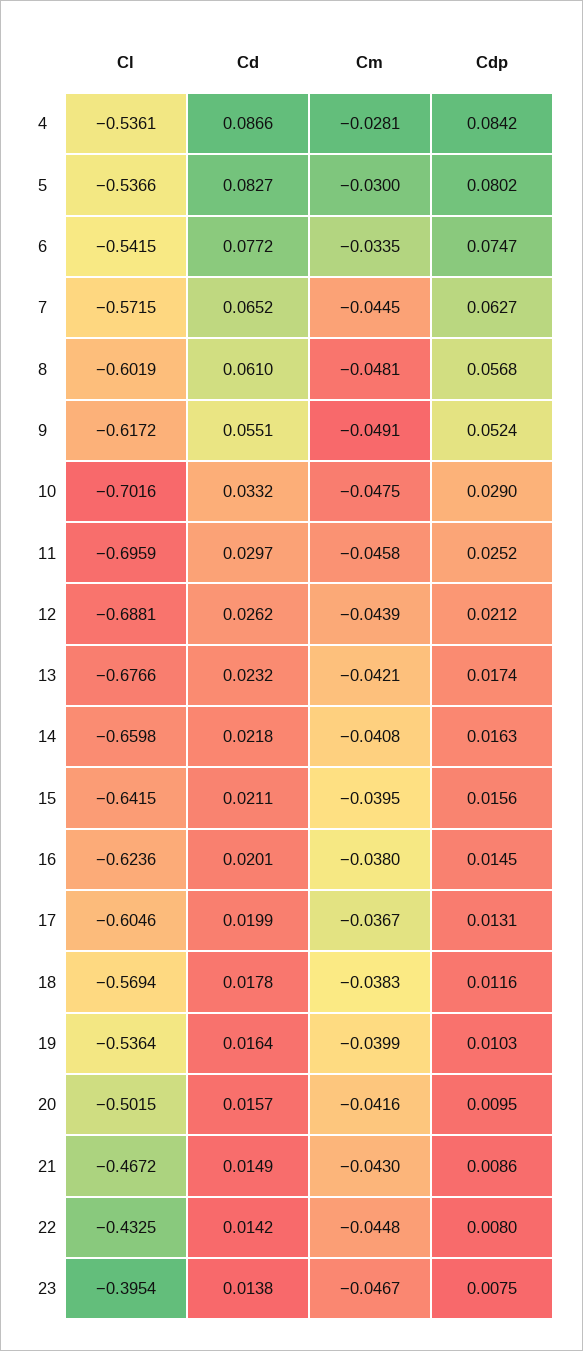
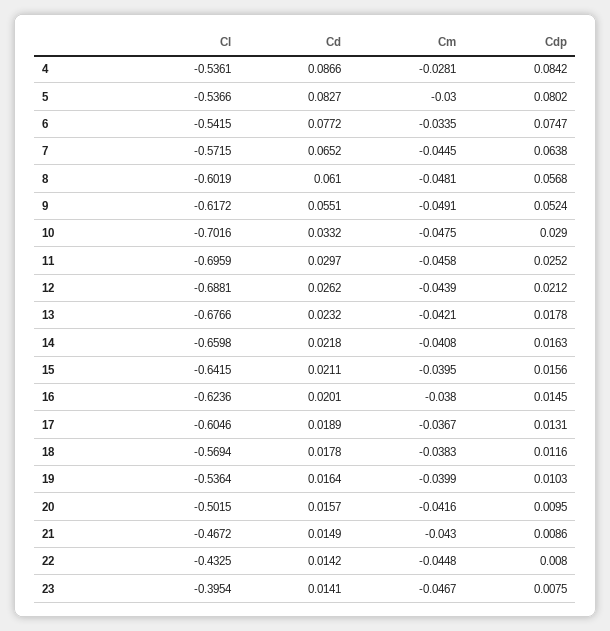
  {
    "Cl": {
      "4": -0.5361,
      "5": -0.5366,
      "6": -0.5415,
      "7": -0.5715,
      "8": -0.6019,
      "9": -0.6172,
      "10": -0.7016,
      "11": -0.6959,
      "12": -0.6881,
      "13": -0.6766,
      "14": -0.6598,
      "15": -0.6415,
      "16": -0.6236,
      "17": -0.6046,
      "18": -0.5694,
      "19": -0.5364,
      "20": -0.5015,
      "21": -0.4672,
      "22": -0.4325,
      "23": -0.3954
    },
    "Cd": {
      "4": 0.0866,
      "5": 0.0827,
      "6": 0.0772,
      "7": 0.0652,
      "8": 0.061,
      "9": 0.0551,
      "10": 0.0332,
      "11": 0.0297,
      "12": 0.0262,
      "13": 0.0232,
      "14": 0.0218,
      "15": 0.0211,
      "16": 0.0201,
-     "17": 0.0199,
+     "17": 0.0189,
      "18": 0.0178,
      "19": 0.0164,
      "20": 0.0157,
      "21": 0.0149,
      "22": 0.0142,
-     "23": 0.0138
+     "23": 0.0141
    },
    "Cm": {
      "4": -0.0281,
      "5": -0.03,
      "6": -0.0335,
      "7": -0.0445,
      "8": -0.0481,
      "9": -0.0491,
      "10": -0.0475,
      "11": -0.0458,
      "12": -0.0439,
      "13": -0.0421,
      "14": -0.0408,
      "15": -0.0395,
      "16": -0.038,
      "17": -0.0367,
      "18": -0.0383,
      "19": -0.0399,
      "20": -0.0416,
      "21": -0.043,
      "22": -0.0448,
      "23": -0.0467
    },
    "Cdp": {
      "4": 0.0842,
      "5": 0.0802,
      "6": 0.0747,
-     "7": 0.0627,
+     "7": 0.0638,
      "8": 0.0568,
      "9": 0.0524,
      "10": 0.029,
      "11": 0.0252,
      "12": 0.0212,
-     "13": 0.0174,
+     "13": 0.0178,
      "14": 0.0163,
      "15": 0.0156,
      "16": 0.0145,
      "17": 0.0131,
      "18": 0.0116,
      "19": 0.0103,
      "20": 0.0095,
      "21": 0.0086,
      "22": 0.008,
      "23": 0.0075
    }
  }

